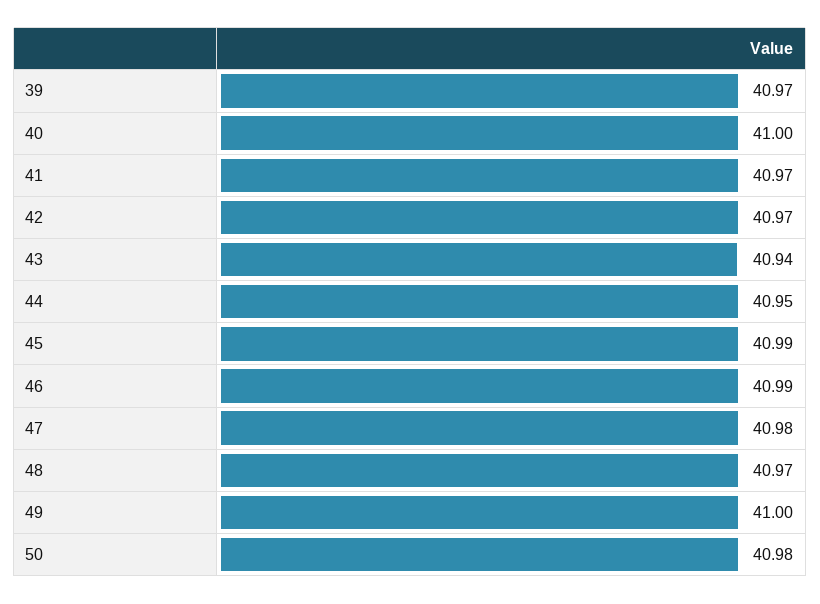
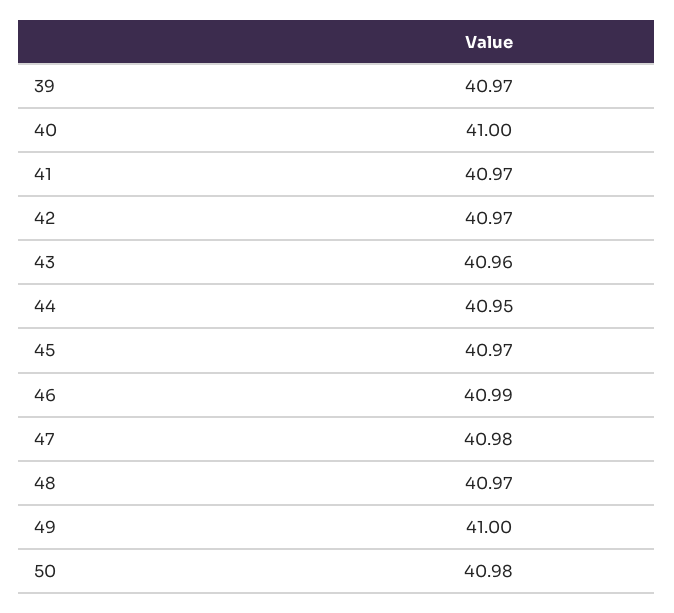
  {
    "39": 40.97,
    "40": 41,
    "41": 40.97,
    "42": 40.97,
-   "43": 40.94,
+   "43": 40.96,
    "44": 40.95,
-   "45": 40.99,
+   "45": 40.97,
    "46": 40.99,
    "47": 40.98,
    "48": 40.97,
    "49": 41,
    "50": 40.98
  }

